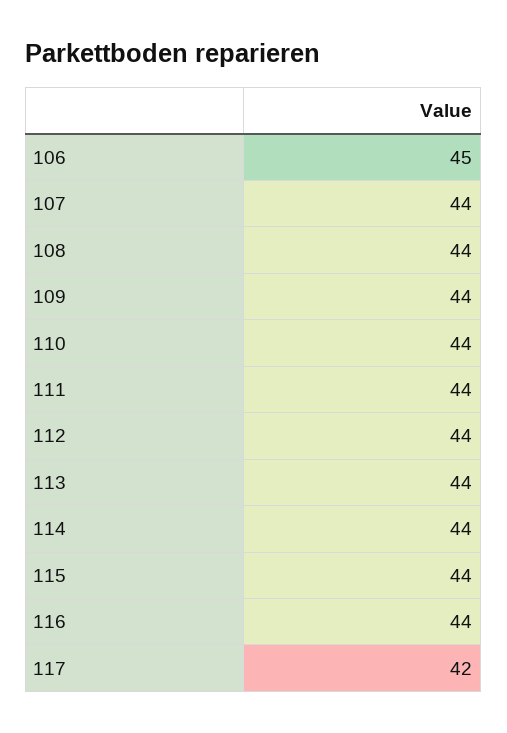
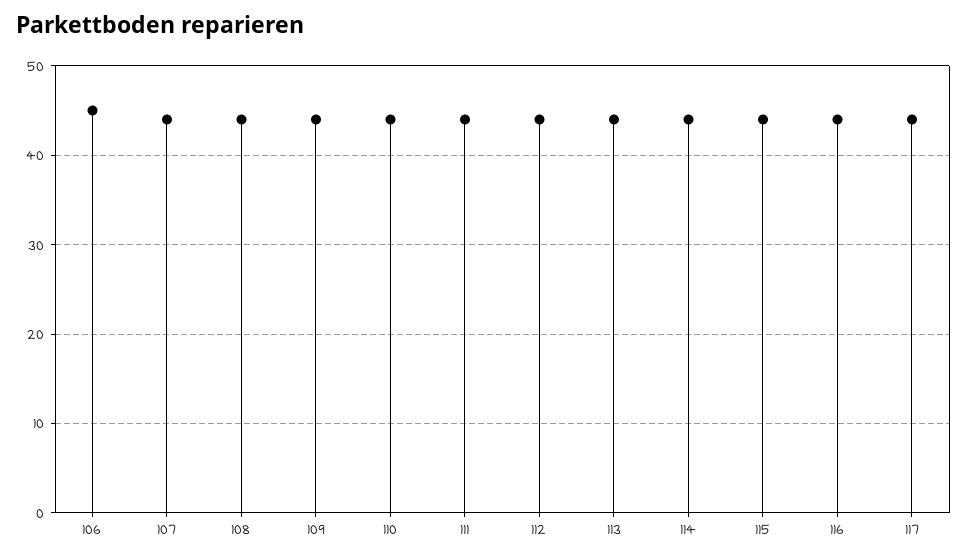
  {
    "106": 45,
    "107": 44,
    "108": 44,
    "109": 44,
    "110": 44,
    "111": 44,
    "112": 44,
    "113": 44,
    "114": 44,
    "115": 44,
    "116": 44,
-   "117": 42
+   "117": 44
  }

